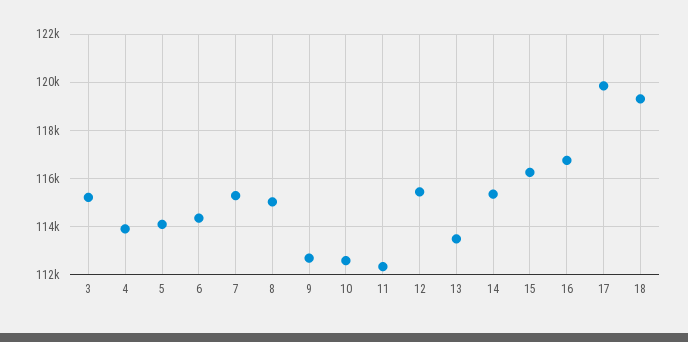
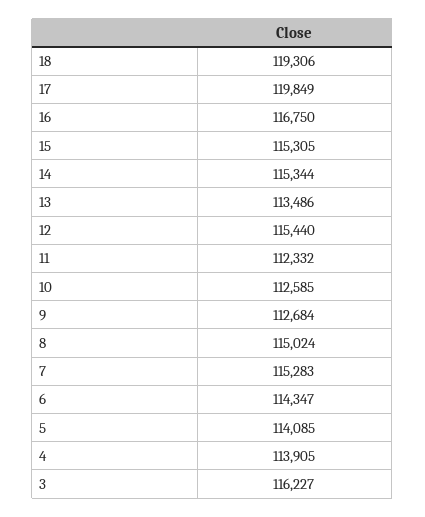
  {
-   "3": 115250,
+   "3": 116227,
    "4": 113905,
    "5": 114085,
    "6": 114347,
    "7": 115283,
    "8": 115024,
    "9": 112684,
    "10": 112585,
    "11": 112332,
    "12": 115440,
    "13": 113486,
    "14": 115344,
-   "15": 116250,
+   "15": 115305,
    "16": 116750,
    "17": 119849,
    "18": 119306
  }

